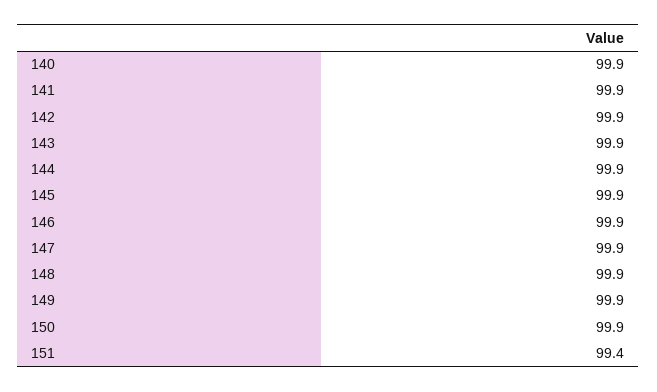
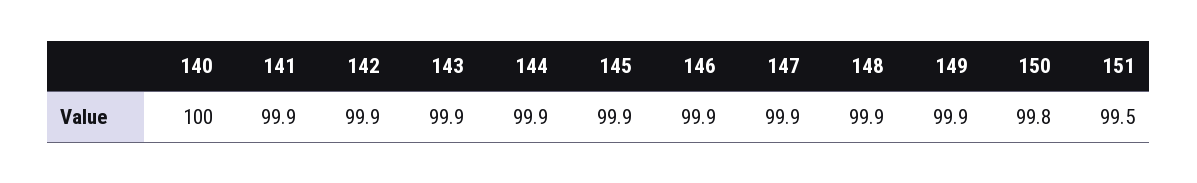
  {
-   "140": 99.9,
+   "140": 100,
    "141": 99.9,
    "142": 99.9,
    "143": 99.9,
    "144": 99.9,
    "145": 99.9,
    "146": 99.9,
    "147": 99.9,
    "148": 99.9,
    "149": 99.9,
-   "150": 99.9,
+   "150": 99.8,
-   "151": 99.4
+   "151": 99.5
  }

